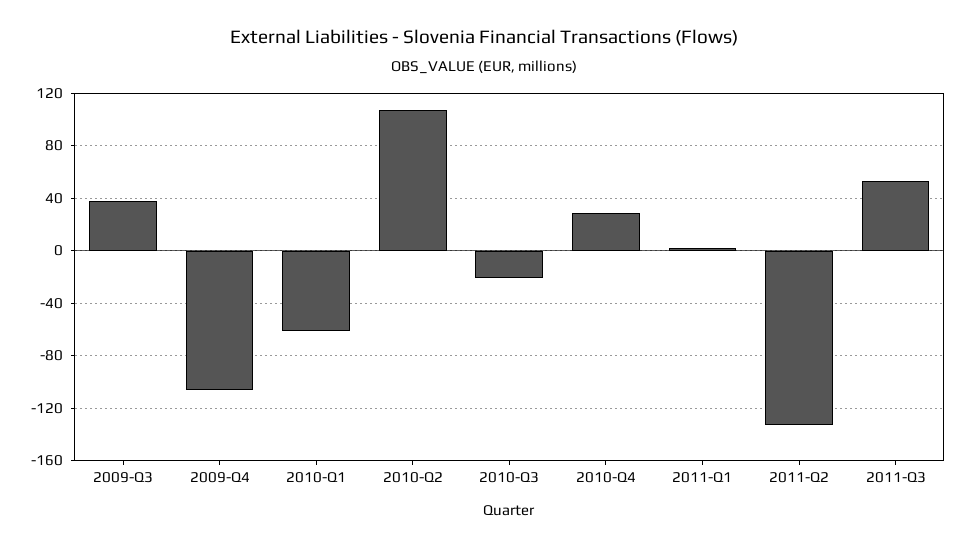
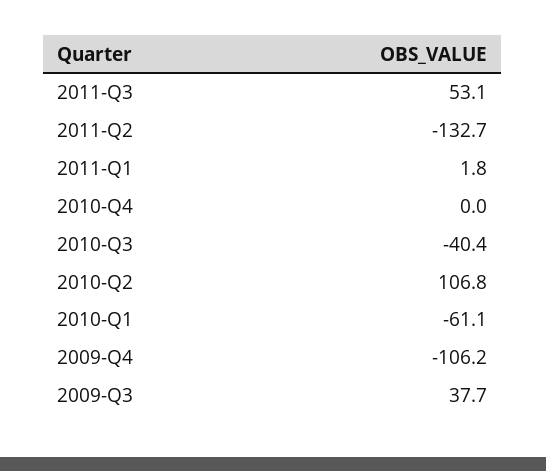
  {
    "2009-Q3": 37.7,
    "2009-Q4": -106.2,
    "2010-Q1": -61.1,
    "2010-Q2": 106.8,
-   "2010-Q3": -20,
+   "2010-Q3": -40.4,
-   "2010-Q4": 30,
+   "2010-Q4": 0,
    "2011-Q1": 1.8,
    "2011-Q2": -132.7,
    "2011-Q3": 53.1
  }

